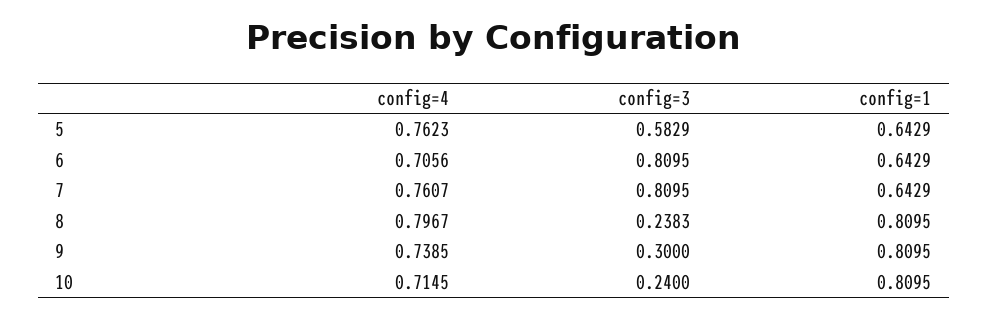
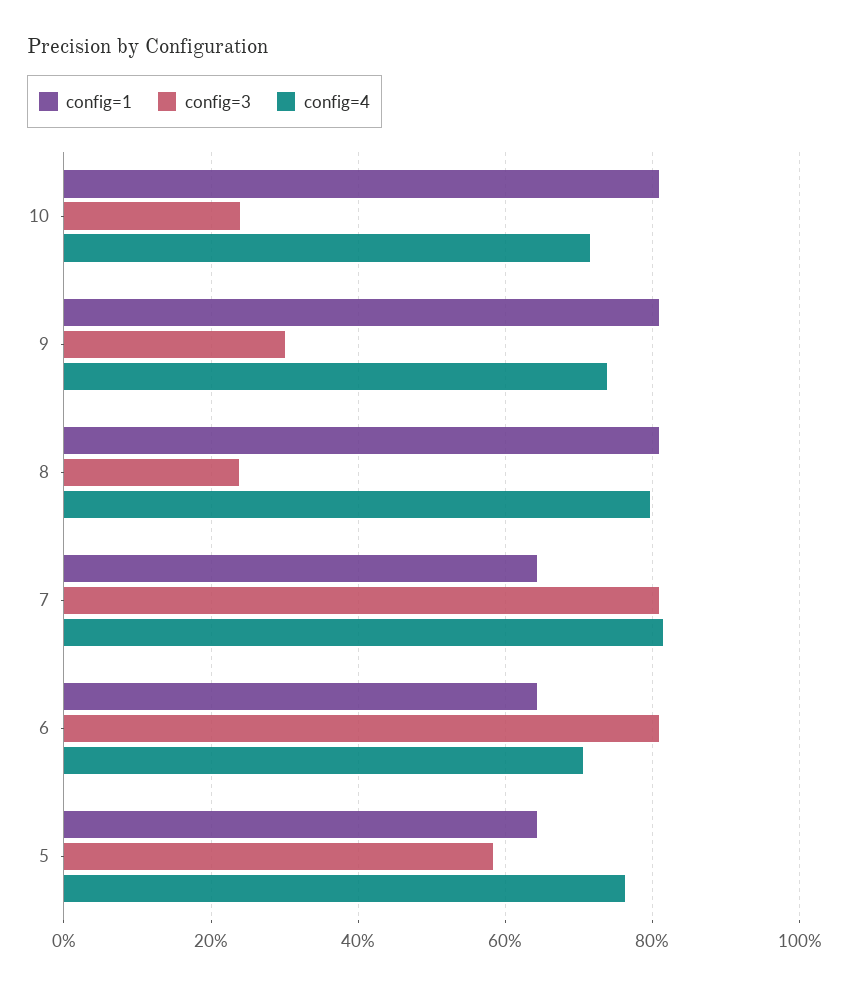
  {
    "config=4": {
      "5": 0.7623,
      "6": 0.7056,
-     "7": 0.7607,
+     "7": 0.82,
      "8": 0.7967,
      "9": 0.7385,
      "10": 0.7145
    },
    "config=3": {
      "5": 0.5829,
      "6": 0.8095,
      "7": 0.8095,
      "8": 0.2383,
      "9": 0.3,
      "10": 0.24
    },
    "config=1": {
      "5": 0.6429,
      "6": 0.6429,
      "7": 0.6429,
      "8": 0.8095,
      "9": 0.8095,
      "10": 0.8095
    }
  }

